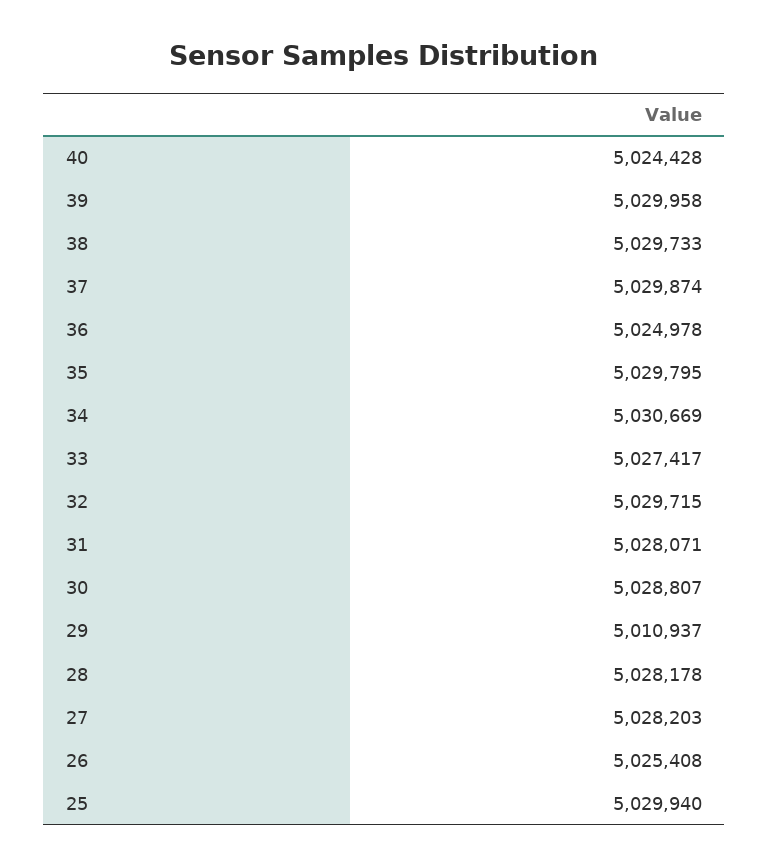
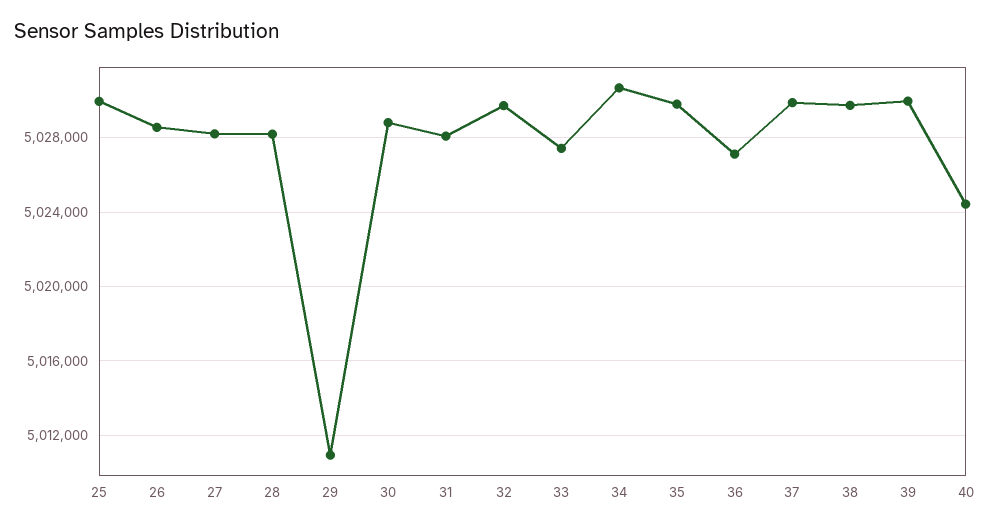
  {
    "40": 5024428,
    "39": 5029958,
    "38": 5029733,
    "37": 5029874,
-   "36": 5024978,
+   "36": 5027000,
    "35": 5029795,
    "34": 5030669,
    "33": 5027417,
    "32": 5029715,
    "31": 5028071,
    "30": 5028807,
    "29": 5010937,
    "28": 5028178,
    "27": 5028203,
-   "26": 5025408,
+   "26": 5028500,
    "25": 5029940
  }

